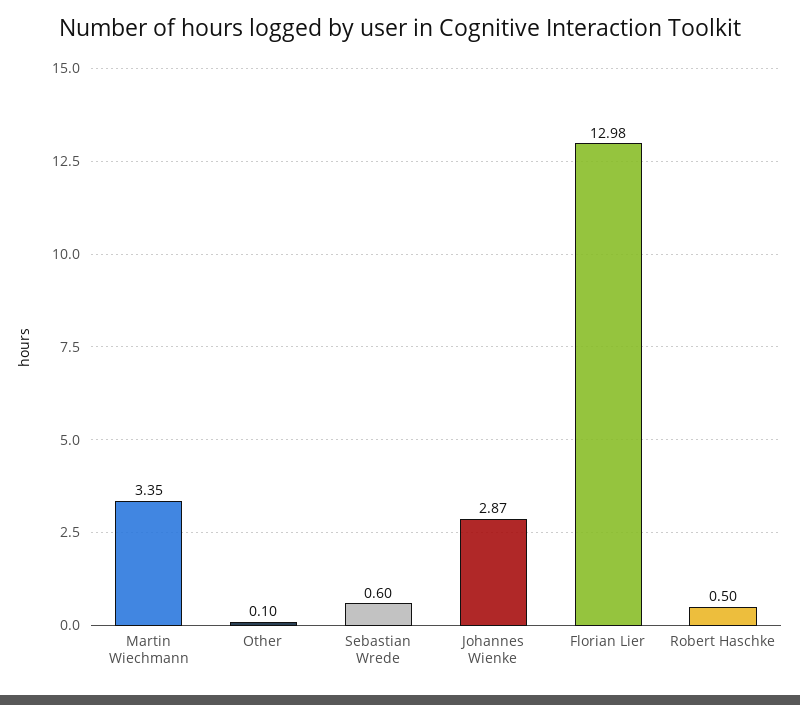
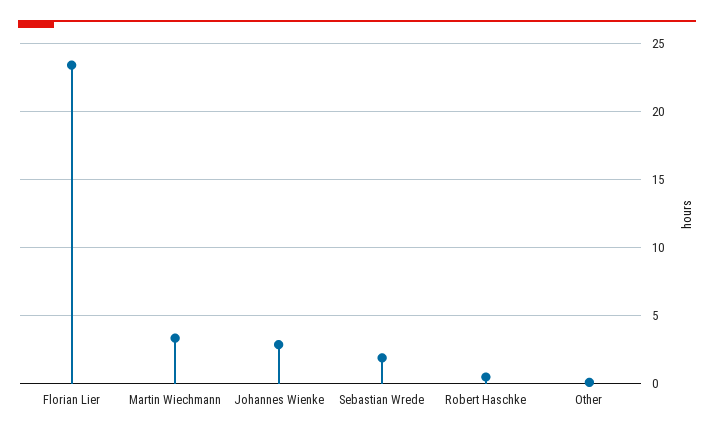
  {
    "Martin Wiechmann": 3.35,
    "Other": 0.1,
-   "Sebastian Wrede": 0.6,
+   "Sebastian Wrede": 2,
    "Johannes Wienke": 2.87,
-   "Florian Lier": 12.98,
+   "Florian Lier": 23.5,
    "Robert Haschke": 0.5
  }

